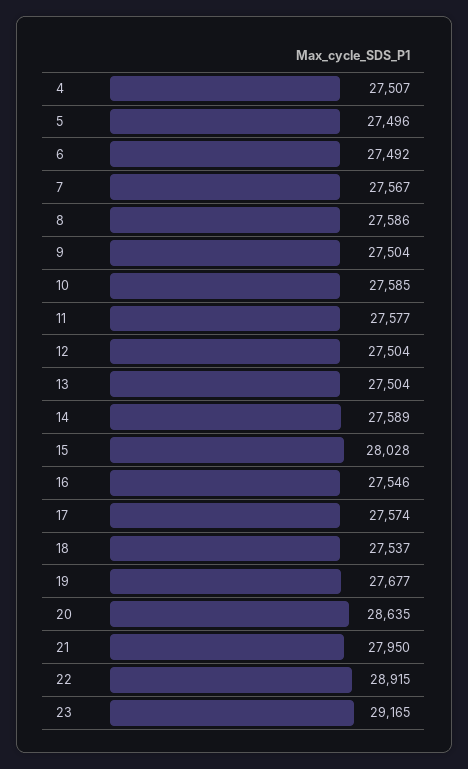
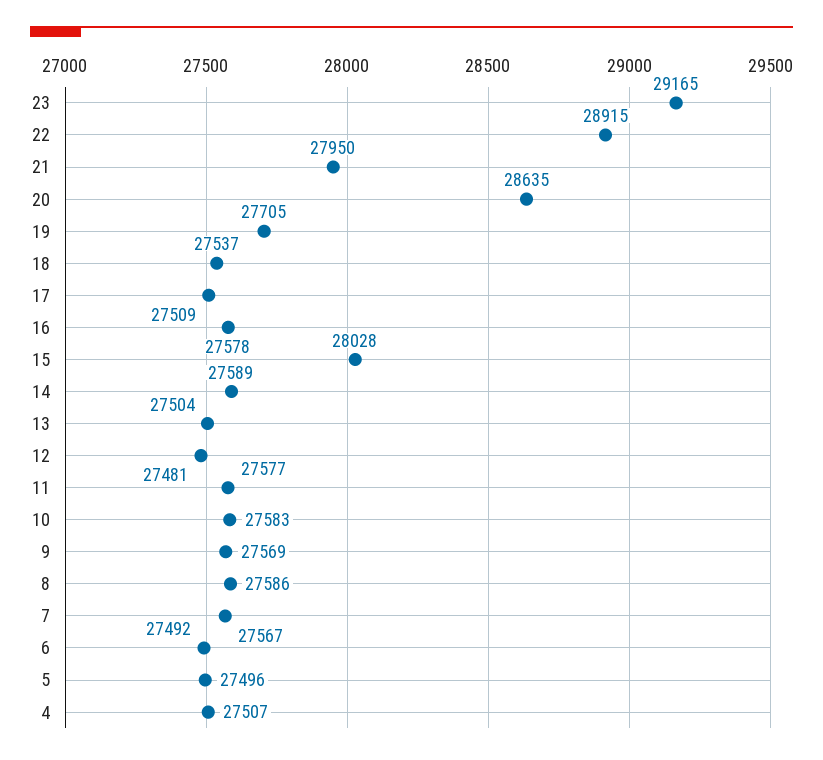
  {
    "4": 27507,
    "5": 27496,
    "6": 27492,
    "7": 27567,
    "8": 27586,
-   "9": 27504,
+   "9": 27569,
-   "10": 27585,
+   "10": 27583,
    "11": 27577,
-   "12": 27504,
+   "12": 27481,
    "13": 27504,
    "14": 27589,
    "15": 28028,
-   "16": 27546,
+   "16": 27578,
-   "17": 27574,
+   "17": 27509,
    "18": 27537,
-   "19": 27677,
+   "19": 27705,
    "20": 28635,
    "21": 27950,
    "22": 28915,
    "23": 29165
  }

